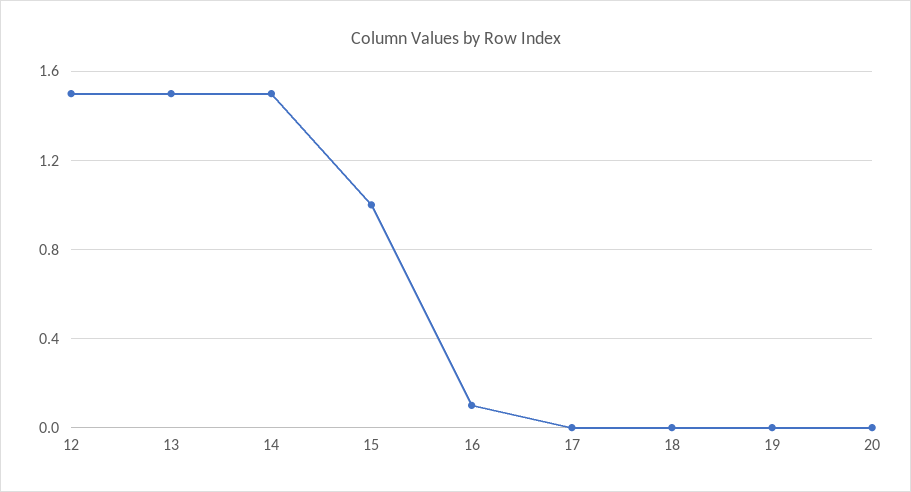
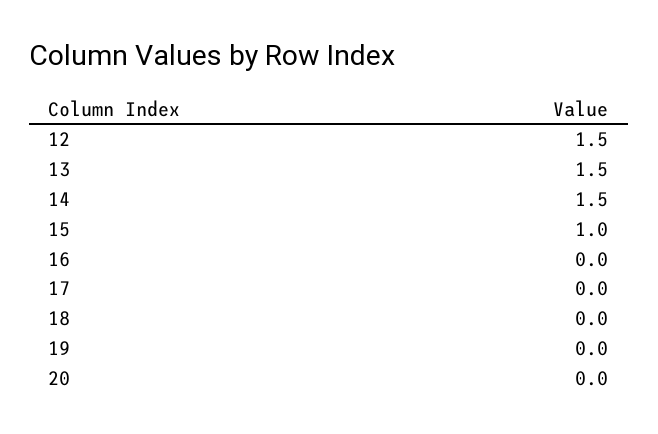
  {
    "12": 1.5,
    "13": 1.5,
    "14": 1.5,
    "15": 1,
-   "16": 0.1,
+   "16": 0,
    "17": 0,
    "18": 0,
    "19": 0,
    "20": 0
  }

